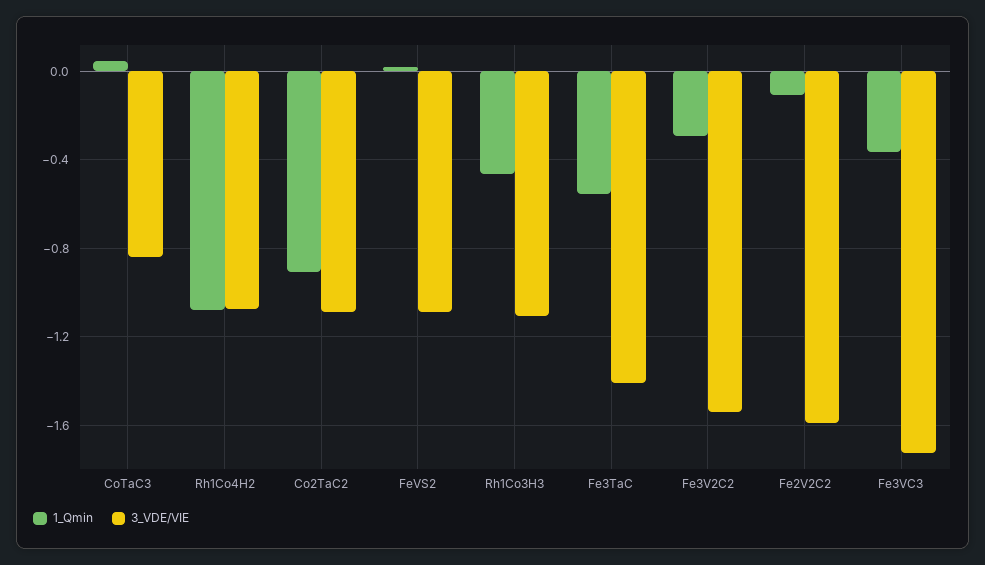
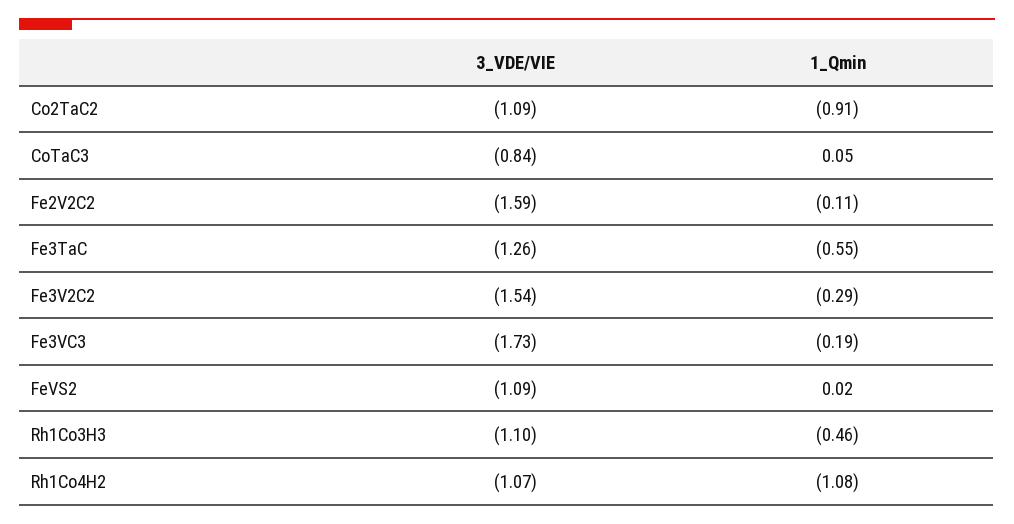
  {
    "1_Qmin": {
      "CoTaC3": 0.05,
      "Rh1Co4H2": -1.08,
      "Co2TaC2": -0.91,
      "FeVS2": 0.02,
      "Rh1Co3H3": -0.46,
      "Fe3TaC": -0.55,
      "Fe3V2C2": -0.29,
      "Fe2V2C2": -0.11,
-     "Fe3VC3": -0.35
+     "Fe3VC3": -0.19
    },
    "3_VDE/VIE": {
      "CoTaC3": -0.84,
      "Rh1Co4H2": -1.07,
      "Co2TaC2": -1.09,
      "FeVS2": -1.09,
      "Rh1Co3H3": -1.1,
-     "Fe3TaC": -1.4,
+     "Fe3TaC": -1.26,
      "Fe3V2C2": -1.54,
      "Fe2V2C2": -1.59,
      "Fe3VC3": -1.73
    }
  }

